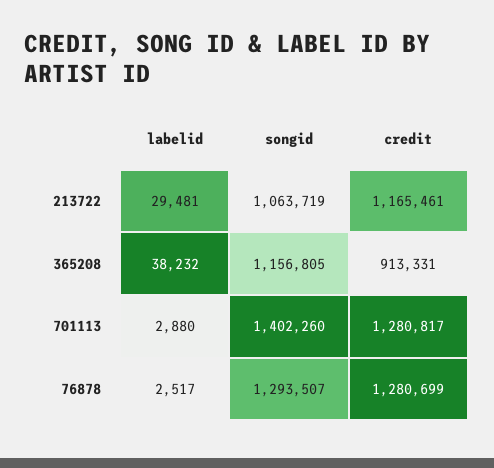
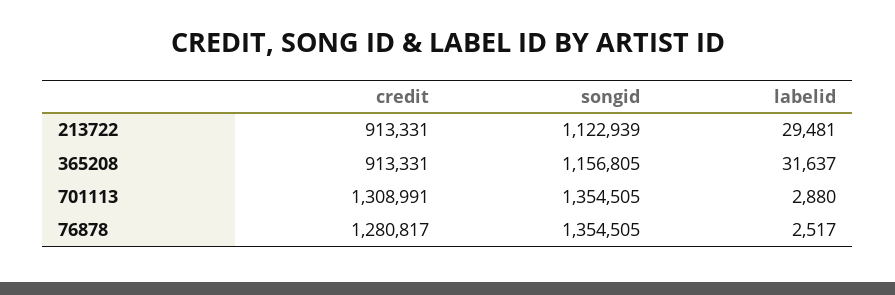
  {
    "labelid": {
      "213722": 29481,
-     "365208": 38232,
+     "365208": 31637,
      "701113": 2880,
      "76878": 2517
    },
    "songid": {
-     "213722": 1063719,
+     "213722": 1122939,
      "365208": 1156805,
-     "701113": 1402260,
+     "701113": 1354505,
-     "76878": 1293507
+     "76878": 1354505
    },
    "credit": {
-     "213722": 1165461,
+     "213722": 913331,
      "365208": 913331,
-     "701113": 1280817,
+     "701113": 1308991,
-     "76878": 1280699
+     "76878": 1280817
    }
  }

